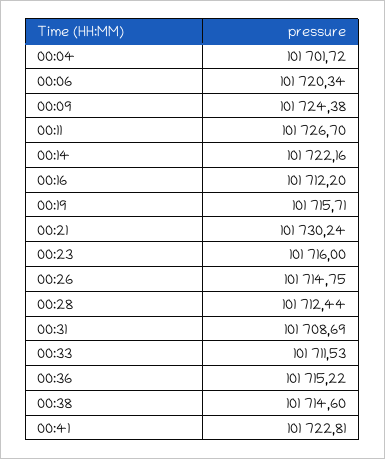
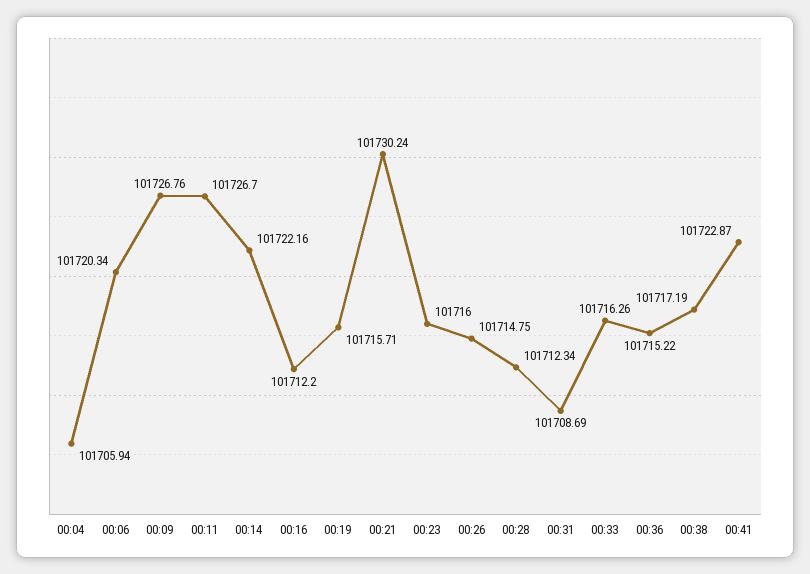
  {
-   "00:04": 101701.72,
+   "00:04": 101705.94,
    "00:06": 101720.34,
-   "00:09": 101724.38,
+   "00:09": 101726.76,
    "00:11": 101726.7,
    "00:14": 101722.16,
    "00:16": 101712.2,
    "00:19": 101715.71,
    "00:21": 101730.24,
    "00:23": 101716,
    "00:26": 101714.75,
-   "00:28": 101712.44,
+   "00:28": 101712.34,
    "00:31": 101708.69,
-   "00:33": 101711.53,
+   "00:33": 101716.26,
    "00:36": 101715.22,
-   "00:38": 101714.6,
+   "00:38": 101717.19,
-   "00:41": 101722.81
+   "00:41": 101722.87
  }

